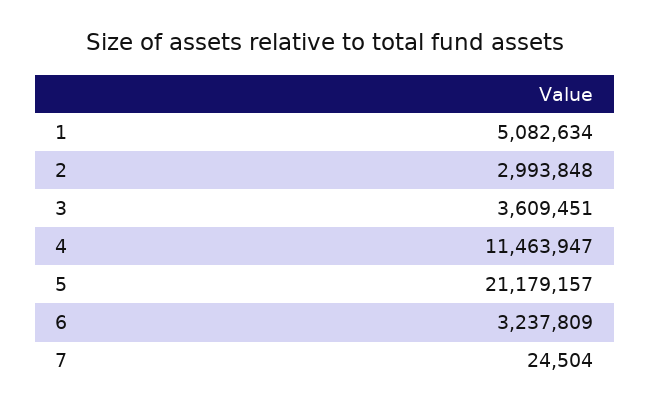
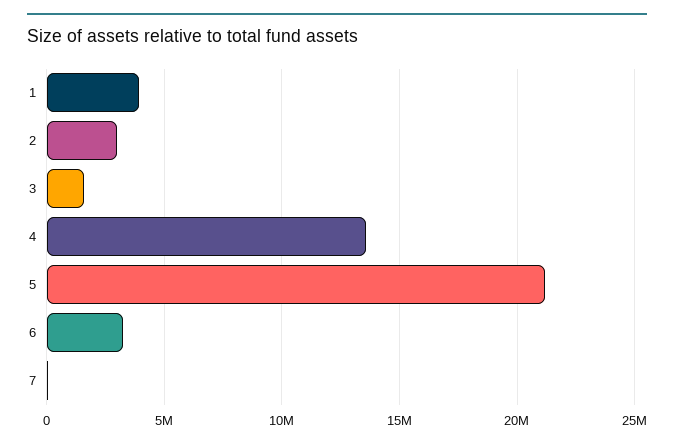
  {
-   "1": 5082634,
+   "1": 4000000,
    "2": 2993848,
-   "3": 3609451,
+   "3": 1500000,
-   "4": 11463947,
+   "4": 13500000,
    "5": 21179157,
    "6": 3237809,
    "7": 24504
  }

